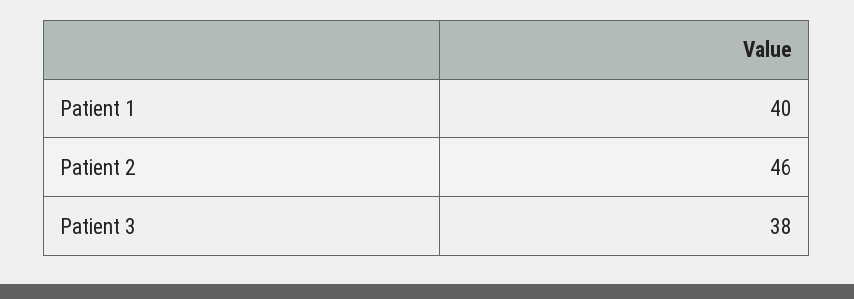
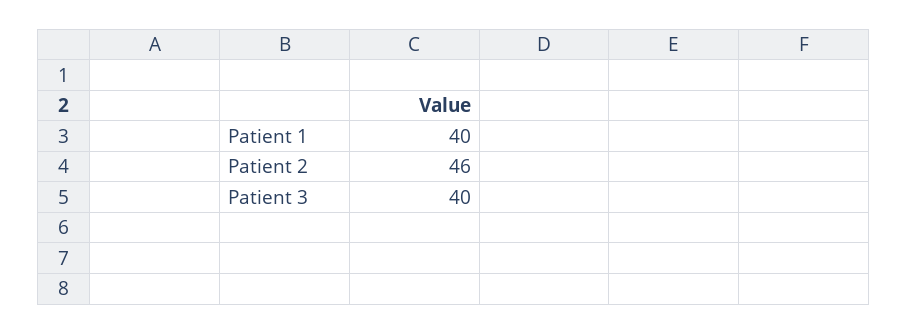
  {
    "Patient 1": 40,
    "Patient 2": 46,
-   "Patient 3": 38
+   "Patient 3": 40
  }

